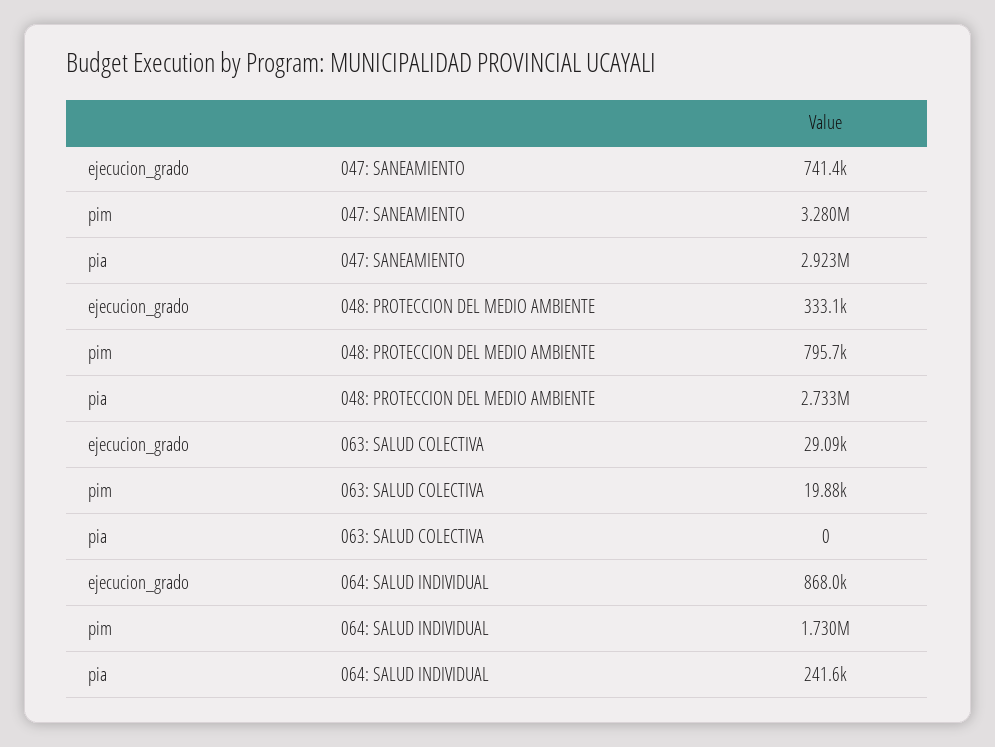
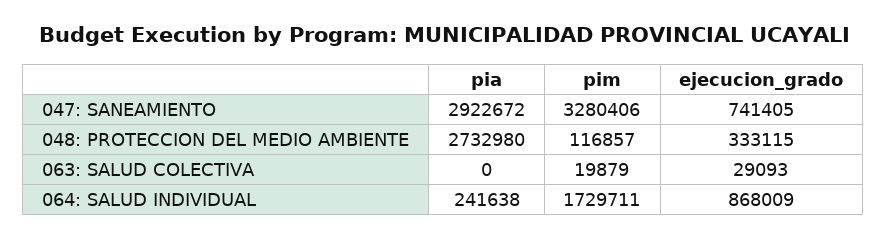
  {
    "ejecucion_grado": {
      "047: SANEAMIENTO": 741405,
      "048: PROTECCION DEL MEDIO AMBIENTE": 333115,
      "063: SALUD COLECTIVA": 29093,
      "064: SALUD INDIVIDUAL": 868009
    },
    "pim": {
      "047: SANEAMIENTO": 3280406,
-     "048: PROTECCION DEL MEDIO AMBIENTE": 795700,
+     "048: PROTECCION DEL MEDIO AMBIENTE": 116857,
      "063: SALUD COLECTIVA": 19879,
      "064: SALUD INDIVIDUAL": 1729711
    },
    "pia": {
      "047: SANEAMIENTO": 2922672,
      "048: PROTECCION DEL MEDIO AMBIENTE": 2732980,
      "063: SALUD COLECTIVA": 0,
      "064: SALUD INDIVIDUAL": 241638
    }
  }

